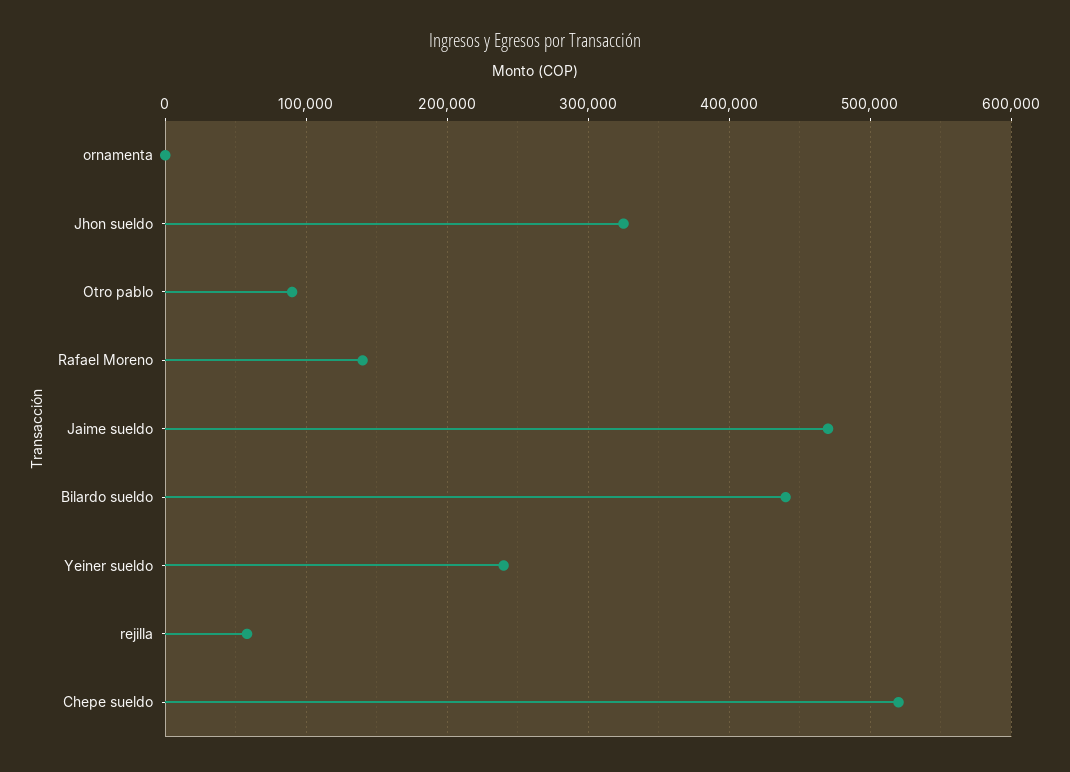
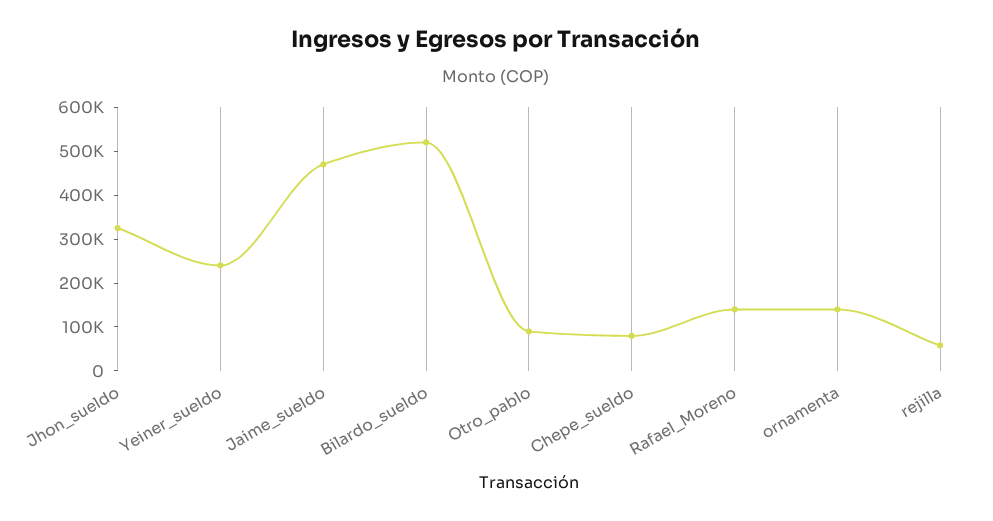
  {
-   "ornamenta": 0,
+   "ornamenta": 140000,
    "Jhon sueldo": 330000,
    "Otro pablo": 90000,
    "Rafael Moreno": 140000,
    "Jaime sueldo": 470000,
-   "Bilardo sueldo": 440000,
+   "Bilardo sueldo": 520000,
    "Yeiner sueldo": 240000,
    "rejilla": 60000,
-   "Chepe sueldo": 520000
+   "Chepe sueldo": 80000
  }

